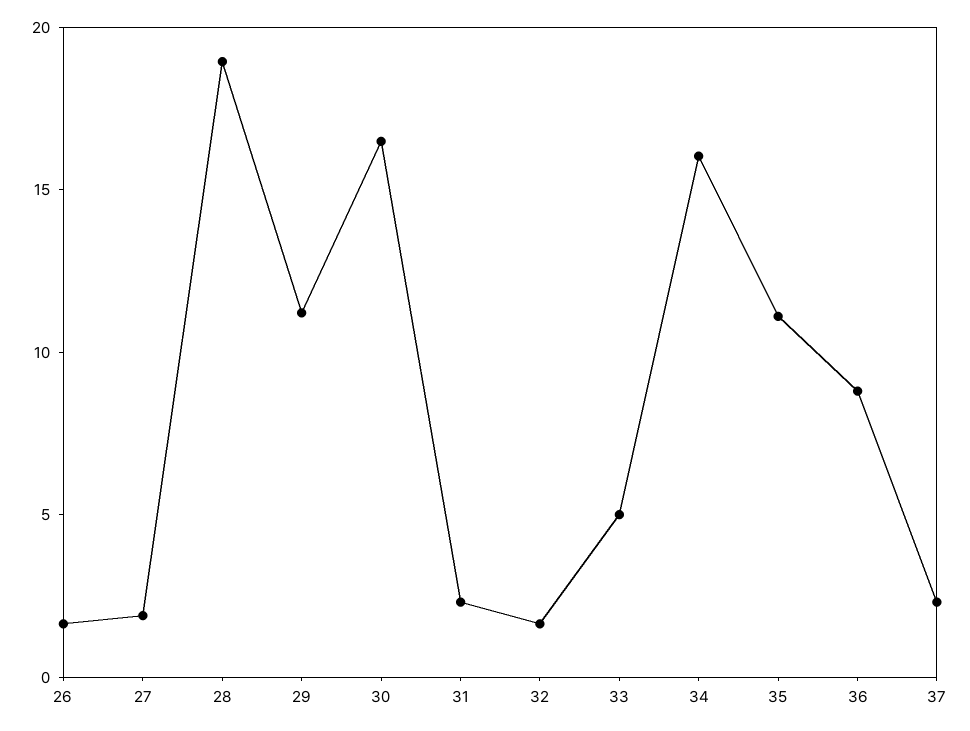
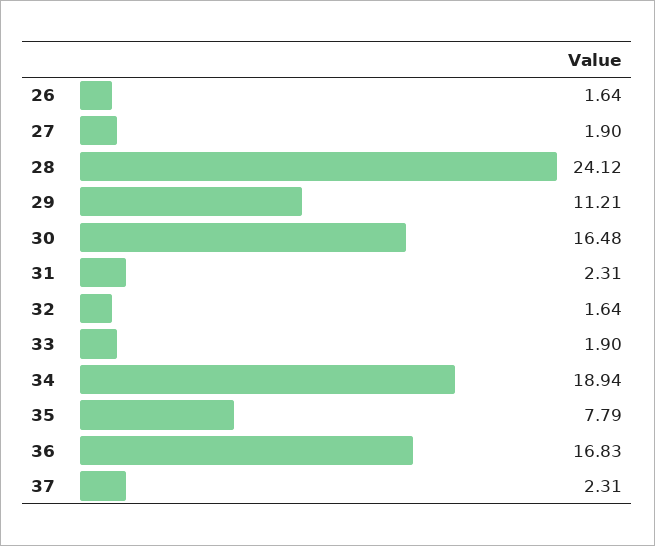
  {
    "26": 1.64,
    "27": 1.9,
-   "28": 19,
+   "28": 24.12,
    "29": 11.21,
    "30": 16.48,
    "31": 2.31,
    "32": 1.64,
-   "33": 5,
+   "33": 1.9,
-   "34": 16,
+   "34": 18.94,
-   "35": 11,
+   "35": 7.79,
-   "36": 9,
+   "36": 16.83,
    "37": 2.31
  }

